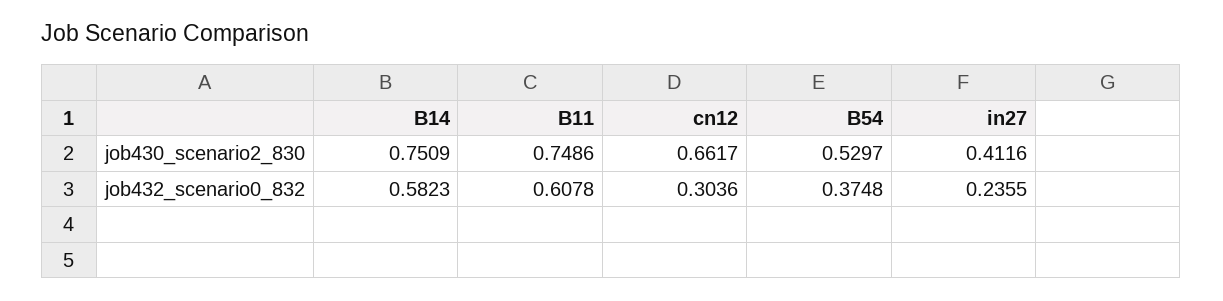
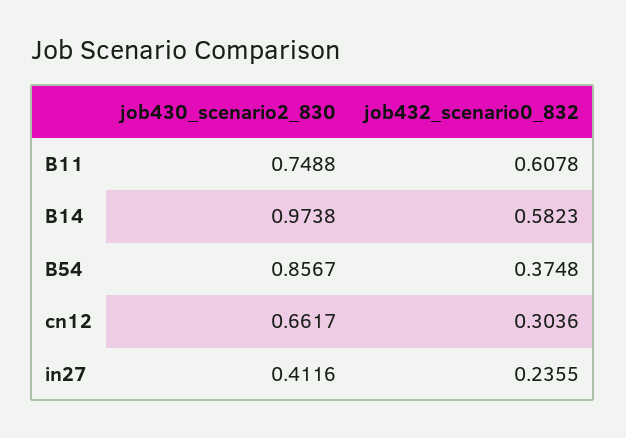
  {
    "B14": {
-     "job430_scenario2_830": 0.7509,
+     "job430_scenario2_830": 0.9738,
      "job432_scenario0_832": 0.5823
    },
    "B11": {
-     "job430_scenario2_830": 0.7486,
+     "job430_scenario2_830": 0.7488,
      "job432_scenario0_832": 0.6078
    },
    "cn12": {
      "job430_scenario2_830": 0.6617,
      "job432_scenario0_832": 0.3036
    },
    "B54": {
-     "job430_scenario2_830": 0.5297,
+     "job430_scenario2_830": 0.8567,
      "job432_scenario0_832": 0.3748
    },
    "in27": {
      "job430_scenario2_830": 0.4116,
      "job432_scenario0_832": 0.2355
    }
  }

